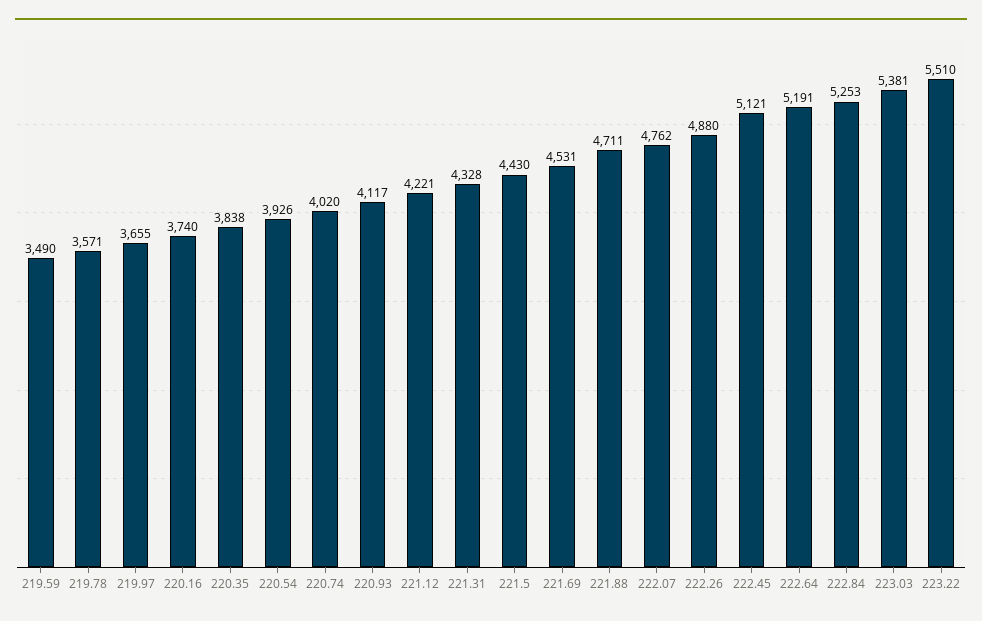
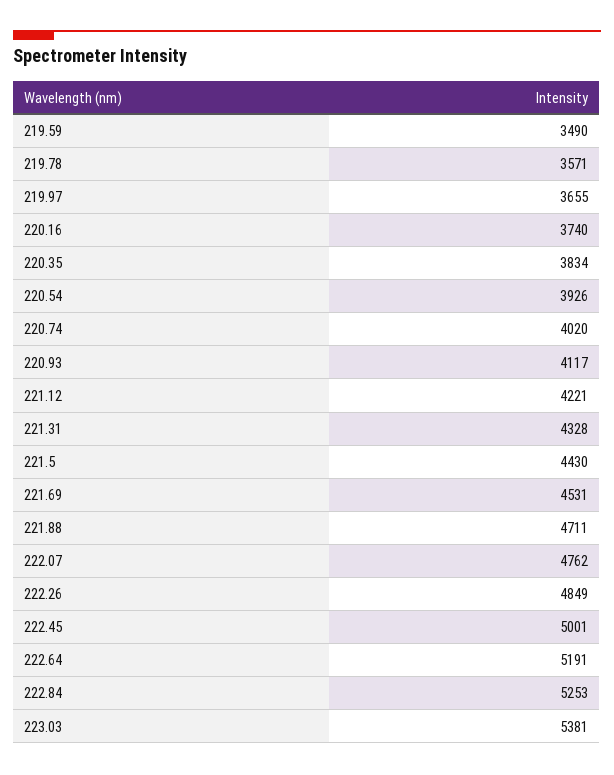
  {
    "219.59": 3490,
    "219.78": 3571,
    "219.97": 3655,
    "220.16": 3740,
-   "220.35": 3838,
+   "220.35": 3834,
    "220.54": 3926,
    "220.74": 4020,
    "220.93": 4117,
    "221.12": 4221,
    "221.31": 4328,
    "221.5": 4430,
    "221.69": 4531,
    "221.88": 4711,
    "222.07": 4762,
-   "222.26": 4880,
+   "222.26": 4849,
-   "222.45": 5121,
+   "222.45": 5001,
    "222.64": 5191,
    "222.84": 5253,
-   "223.03": 5381,
+   "223.03": 5381
-   "223.22": 5510
  }

